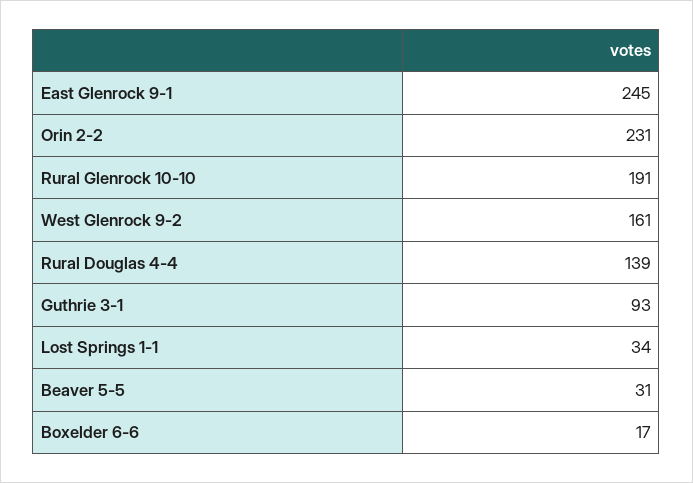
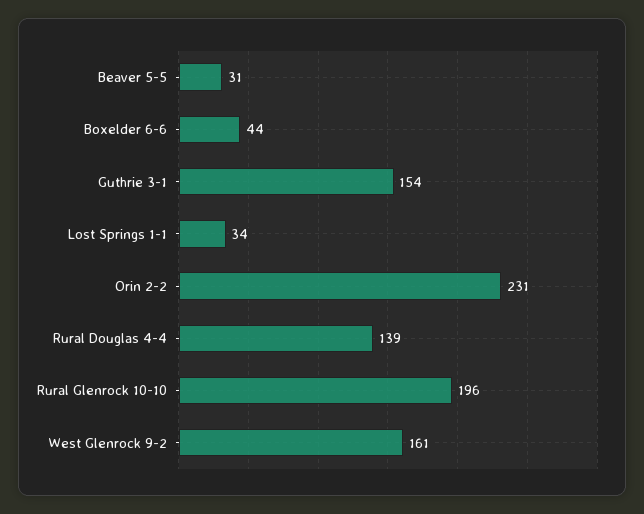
  {
-   "East Glenrock 9-1": 245,
    "Orin 2-2": 231,
-   "Rural Glenrock 10-10": 191,
+   "Rural Glenrock 10-10": 196,
    "West Glenrock 9-2": 161,
    "Rural Douglas 4-4": 139,
-   "Guthrie 3-1": 93,
+   "Guthrie 3-1": 154,
    "Lost Springs 1-1": 34,
    "Beaver 5-5": 31,
-   "Boxelder 6-6": 17
+   "Boxelder 6-6": 44
  }

